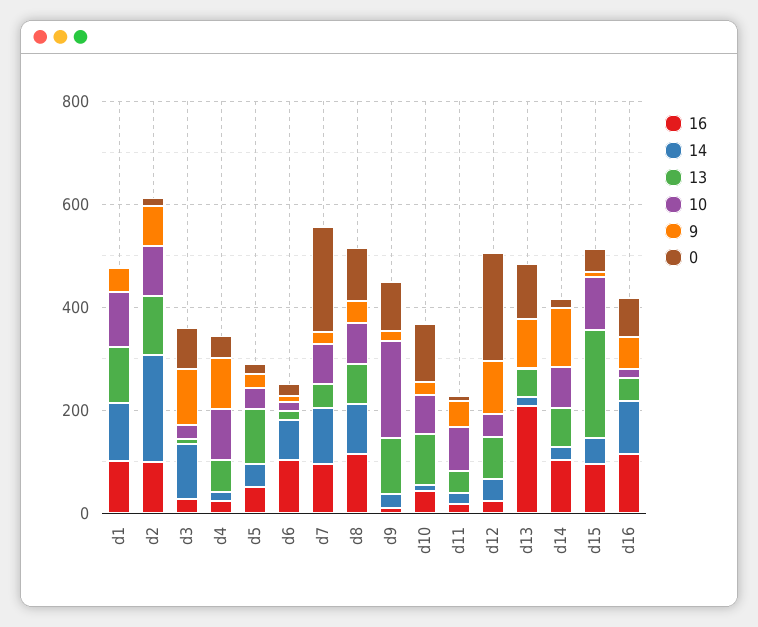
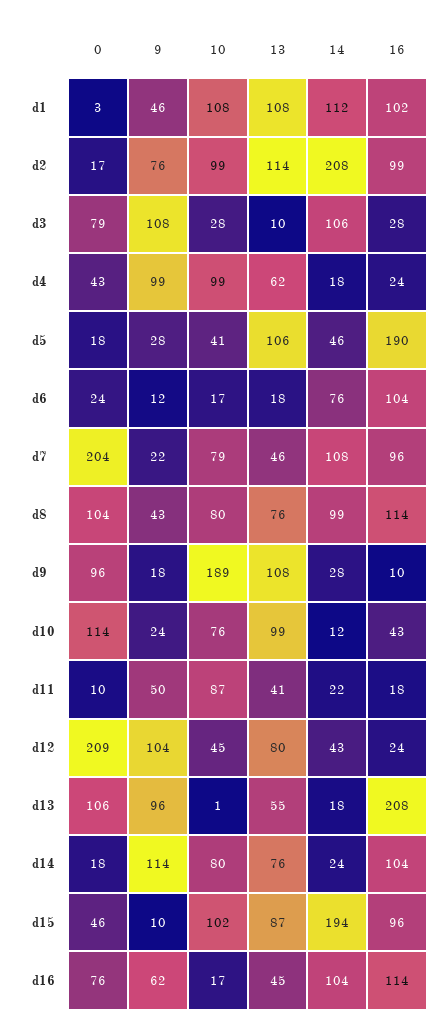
  {
    "16": {
      "d1": 102,
      "d2": 99,
      "d3": 28,
      "d4": 24,
-     "d5": 50,
+     "d5": 190,
      "d6": 104,
      "d7": 96,
      "d8": 114,
      "d9": 10,
      "d10": 43,
      "d11": 18,
      "d12": 24,
      "d13": 208,
      "d14": 104,
      "d15": 96,
      "d16": 114
    },
    "14": {
      "d1": 112,
      "d2": 208,
      "d3": 106,
      "d4": 18,
      "d5": 46,
      "d6": 76,
      "d7": 108,
      "d8": 99,
      "d9": 28,
      "d10": 12,
      "d11": 22,
      "d12": 43,
      "d13": 18,
      "d14": 24,
-     "d15": 50,
+     "d15": 194,
      "d16": 104
    },
    "13": {
      "d1": 108,
      "d2": 114,
      "d3": 10,
      "d4": 62,
      "d5": 106,
      "d6": 18,
      "d7": 46,
      "d8": 76,
      "d9": 108,
      "d10": 99,
      "d11": 41,
      "d12": 80,
      "d13": 55,
      "d14": 76,
-     "d15": 200,
+     "d15": 87,
      "d16": 45
    },
    "10": {
      "d1": 108,
      "d2": 99,
      "d3": 28,
      "d4": 99,
      "d5": 41,
      "d6": 17,
      "d7": 79,
      "d8": 80,
      "d9": 189,
      "d10": 76,
      "d11": 87,
      "d12": 45,
      "d13": 1,
      "d14": 80,
      "d15": 102,
      "d16": 17
    },
    "9": {
      "d1": 46,
      "d2": 76,
      "d3": 108,
      "d4": 99,
      "d5": 28,
      "d6": 12,
      "d7": 22,
      "d8": 43,
      "d9": 18,
      "d10": 24,
      "d11": 50,
      "d12": 104,
      "d13": 96,
      "d14": 114,
      "d15": 10,
      "d16": 62
    },
    "0": {
      "d1": 3,
      "d2": 17,
      "d3": 79,
      "d4": 43,
      "d5": 18,
      "d6": 24,
      "d7": 204,
      "d8": 104,
      "d9": 96,
      "d10": 114,
      "d11": 10,
      "d12": 209,
      "d13": 106,
      "d14": 18,
      "d15": 46,
      "d16": 76
    }
  }

